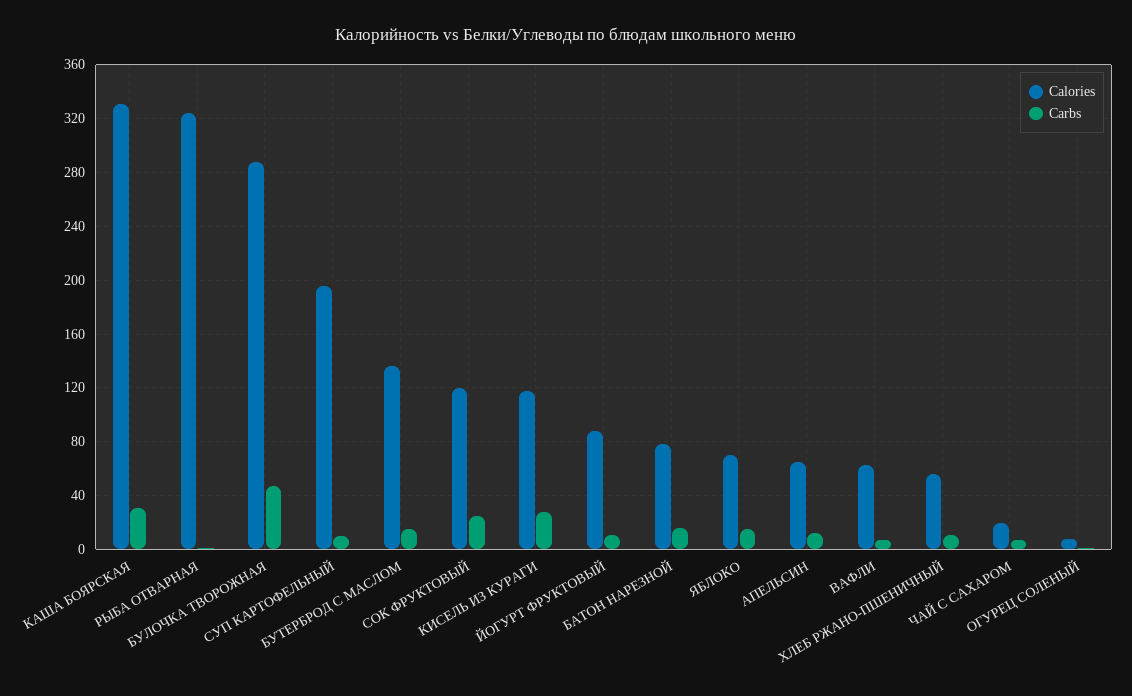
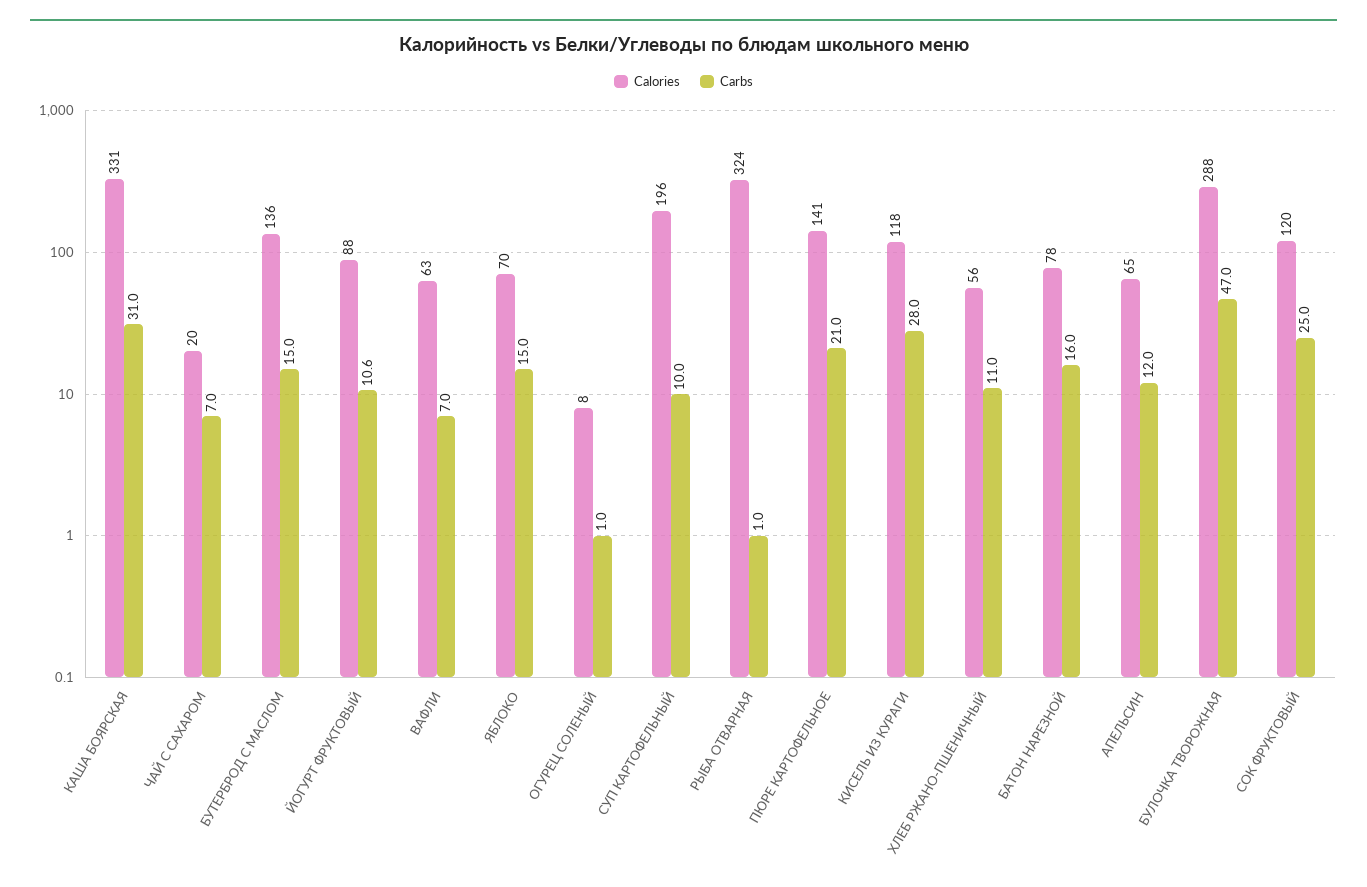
  {
    "Calories": {
      "КАША БОЯРСКАЯ": 331,
      "РЫБА ОТВАРНАЯ": 324,
      "БУЛОЧКА ТВОРОЖНАЯ": 288,
      "СУП КАРТОФЕЛЬНЫЙ": 196,
      "БУТЕРБРОД С МАСЛОМ": 136,
      "СОК ФРУКТОВЫЙ": 120,
      "КИСЕЛЬ ИЗ КУРАГИ": 118,
      "ЙОГУРТ ФРУКТОВЫЙ": 88,
      "БАТОН НАРЕЗНОЙ": 78,
      "ЯБЛОКО": 70,
      "АПЕЛЬСИН": 65,
      "ВАФЛИ": 63,
      "ХЛЕБ РЖАНО-ПШЕНИЧНЫЙ": 56,
      "ЧАЙ С САХАРОМ": 20,
-     "ОГУРЕЦ СОЛЕНЫЙ": 8
+     "ОГУРЕЦ СОЛЕНЫЙ": 8,
+     "ПЮРЕ КАРТОФЕЛЬНОЕ": 141
    },
    "Carbs": {
      "КАША БОЯРСКАЯ": 31,
      "РЫБА ОТВАРНАЯ": 1,
      "БУЛОЧКА ТВОРОЖНАЯ": 47,
      "СУП КАРТОФЕЛЬНЫЙ": 10,
      "БУТЕРБРОД С МАСЛОМ": 15,
      "СОК ФРУКТОВЫЙ": 25,
      "КИСЕЛЬ ИЗ КУРАГИ": 28,
      "ЙОГУРТ ФРУКТОВЫЙ": 10.6,
      "БАТОН НАРЕЗНОЙ": 16,
      "ЯБЛОКО": 15,
      "АПЕЛЬСИН": 12,
      "ВАФЛИ": 7,
      "ХЛЕБ РЖАНО-ПШЕНИЧНЫЙ": 11,
      "ЧАЙ С САХАРОМ": 7,
-     "ОГУРЕЦ СОЛЕНЫЙ": 1
+     "ОГУРЕЦ СОЛЕНЫЙ": 1,
+     "ПЮРЕ КАРТОФЕЛЬНОЕ": 21
    }
  }

